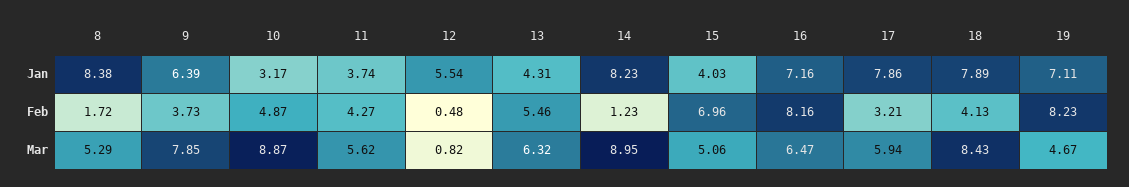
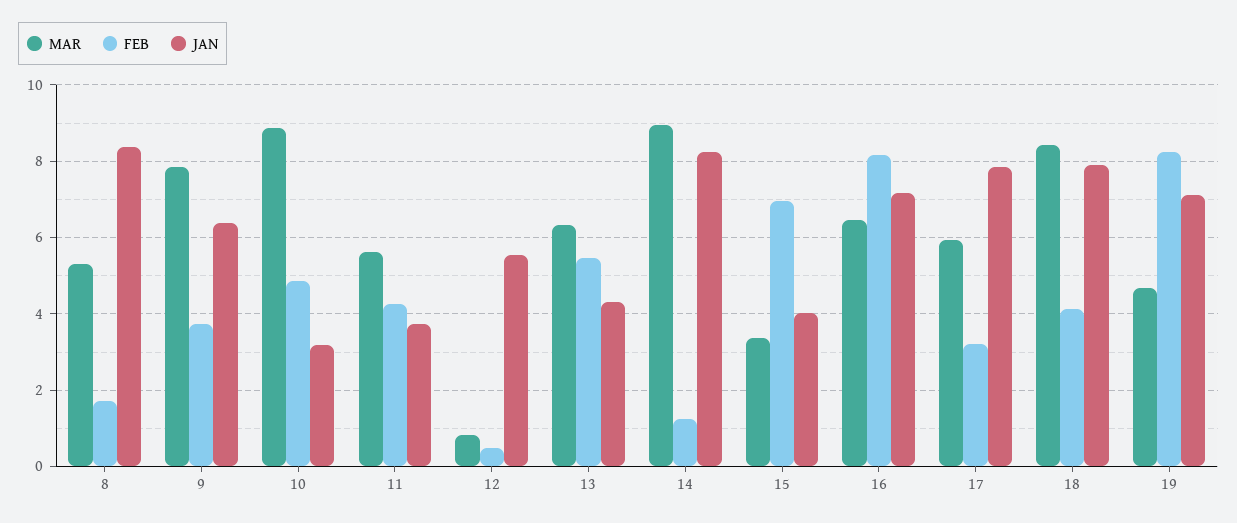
  {
    "Jan": {
      "8": 8.38,
      "9": 6.39,
      "10": 3.17,
      "11": 3.74,
      "12": 5.54,
      "13": 4.31,
      "14": 8.23,
      "15": 4.03,
      "16": 7.16,
      "17": 7.86,
      "18": 7.89,
      "19": 7.11
    },
    "Feb": {
      "8": 1.72,
      "9": 3.73,
      "10": 4.87,
      "11": 4.27,
      "12": 0.48,
      "13": 5.46,
      "14": 1.23,
      "15": 6.96,
      "16": 8.16,
      "17": 3.21,
      "18": 4.13,
      "19": 8.23
    },
    "Mar": {
      "8": 5.29,
      "9": 7.85,
      "10": 8.87,
      "11": 5.62,
      "12": 0.82,
      "13": 6.32,
      "14": 8.95,
-     "15": 5.06,
+     "15": 3.4,
      "16": 6.47,
      "17": 5.94,
      "18": 8.43,
      "19": 4.67
    }
  }

